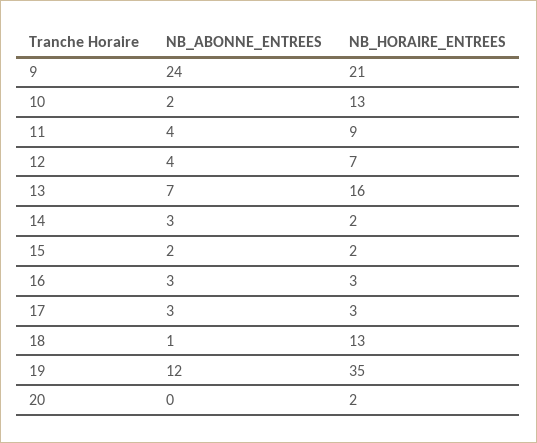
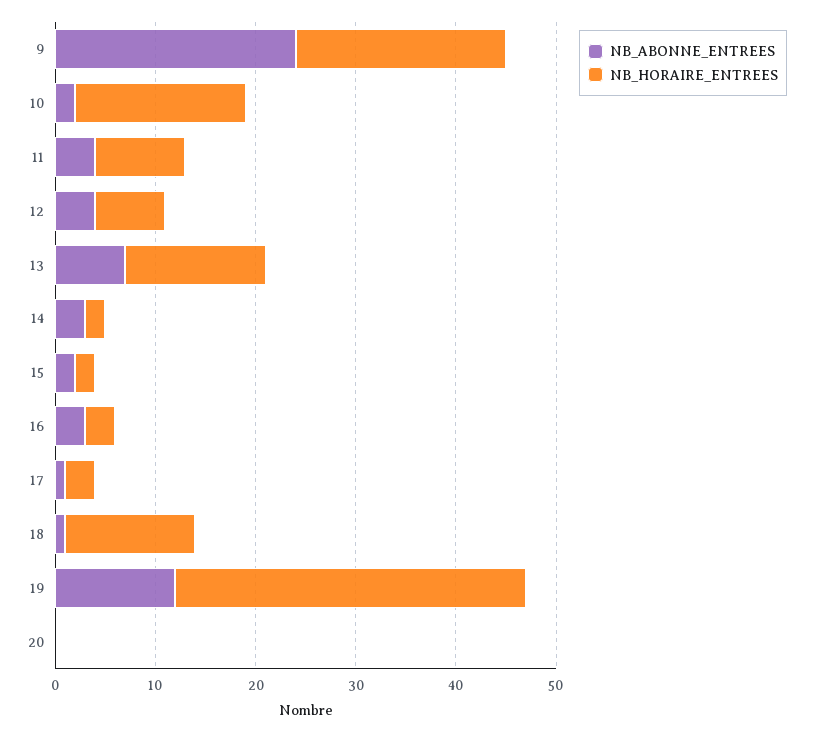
  {
    "NB_ABONNE_ENTREES": {
      "9": 24,
      "10": 2,
      "11": 4,
      "12": 4,
      "13": 7,
      "14": 3,
      "15": 2,
      "16": 3,
-     "17": 3,
+     "17": 1,
      "18": 1,
      "19": 12,
      "20": 0
    },
    "NB_HORAIRE_ENTREES": {
      "9": 21,
-     "10": 13,
+     "10": 17,
      "11": 9,
      "12": 7,
-     "13": 16,
+     "13": 14,
      "14": 2,
      "15": 2,
      "16": 3,
      "17": 3,
      "18": 13,
      "19": 35,
-     "20": 2
+     "20": 0
    }
  }

